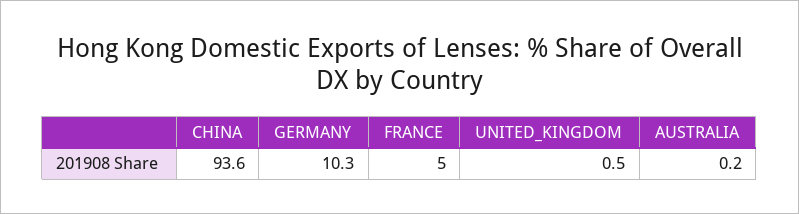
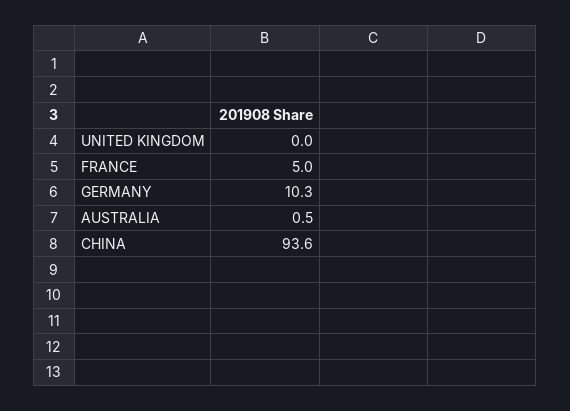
  {
    "CHINA": 93.6,
    "GERMANY": 10.3,
    "FRANCE": 5,
-   "UNITED_KINGDOM": 0.5,
+   "UNITED_KINGDOM": 0,
-   "AUSTRALIA": 0.2
+   "AUSTRALIA": 0.5
  }

